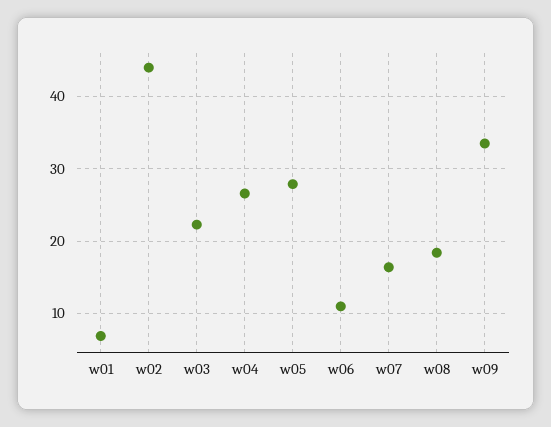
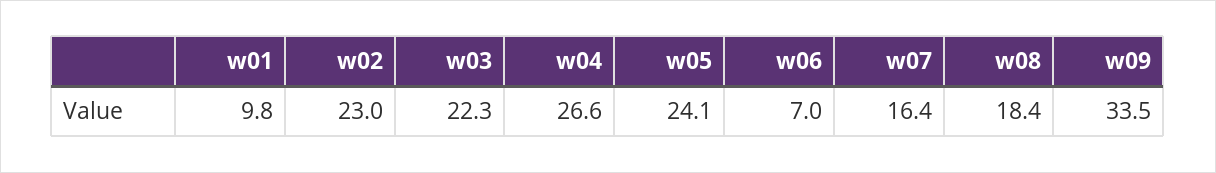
  {
-   "w01": 7,
+   "w01": 9.8,
-   "w02": 44,
+   "w02": 23,
    "w03": 22.3,
    "w04": 26.6,
-   "w05": 28,
+   "w05": 24.1,
-   "w06": 11,
+   "w06": 7,
    "w07": 16.4,
    "w08": 18.4,
    "w09": 33.5
  }

